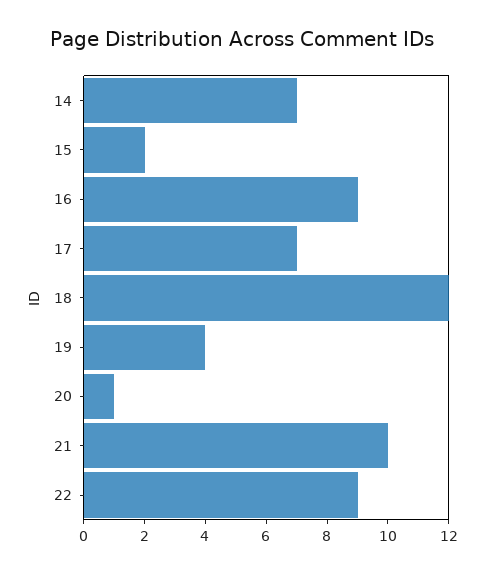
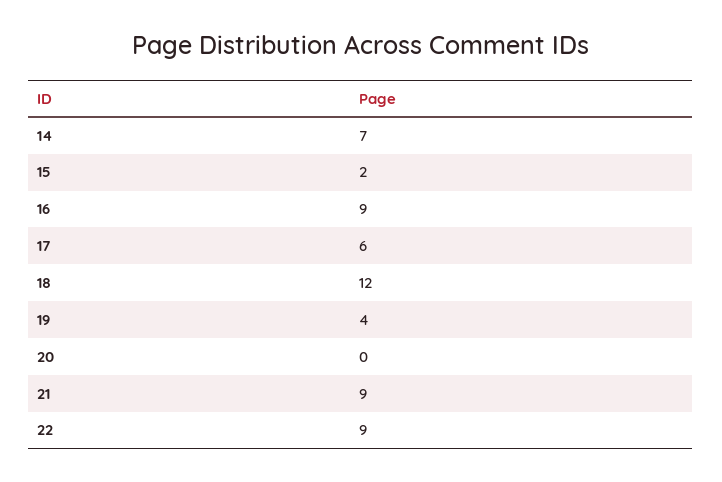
  {
    "14": 7,
    "15": 2,
    "16": 9,
-   "17": 7,
+   "17": 6,
    "18": 12,
    "19": 4,
-   "20": 1,
+   "20": 0,
-   "21": 10,
+   "21": 9,
    "22": 9
  }

